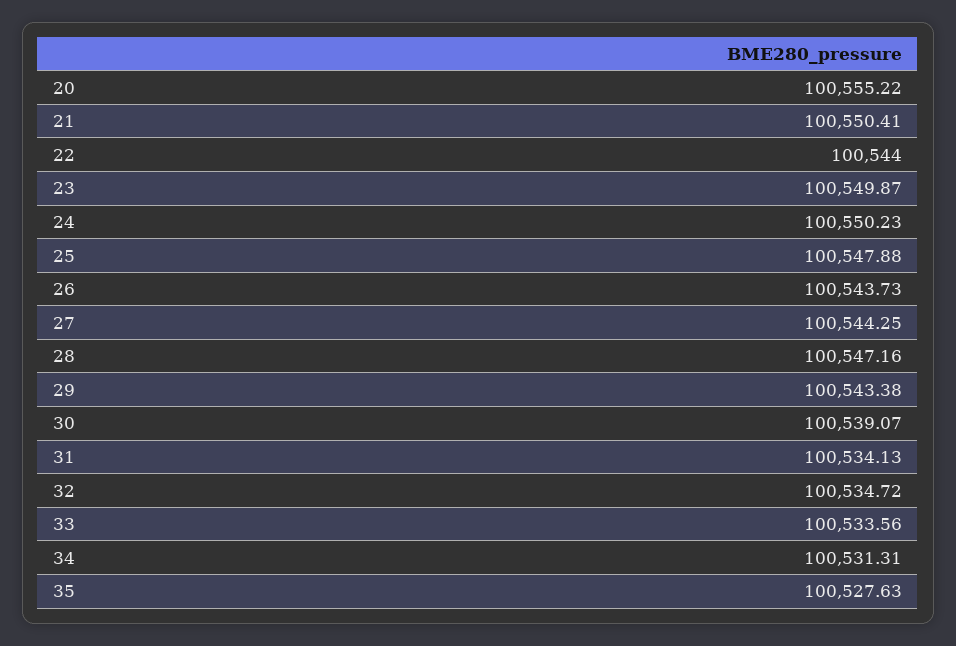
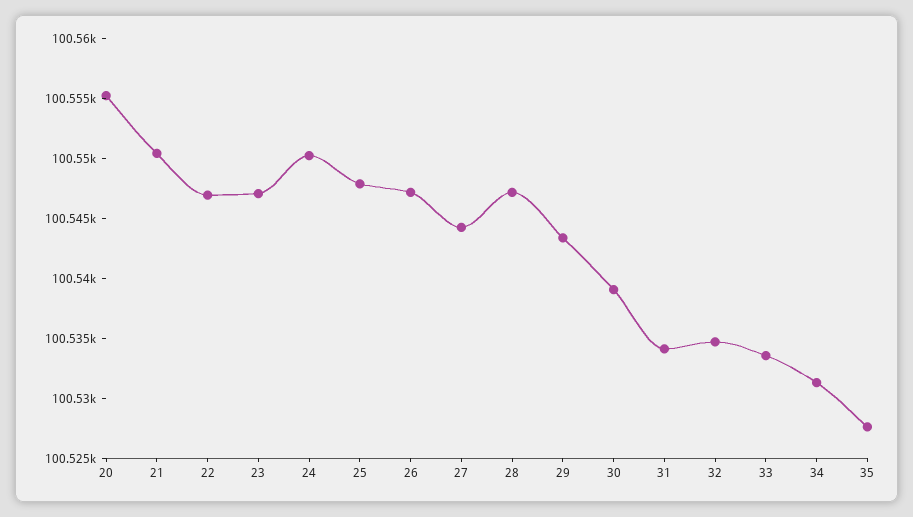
  {
    "20": 100555.22,
    "21": 100550.41,
-   "22": 100544,
+   "22": 100547,
-   "23": 100549.87,
+   "23": 100547,
    "24": 100550.23,
    "25": 100547.88,
-   "26": 100543.73,
+   "26": 100547,
    "27": 100544.25,
    "28": 100547.16,
    "29": 100543.38,
    "30": 100539.07,
    "31": 100534.13,
    "32": 100534.72,
    "33": 100533.56,
    "34": 100531.31,
    "35": 100527.63
  }

